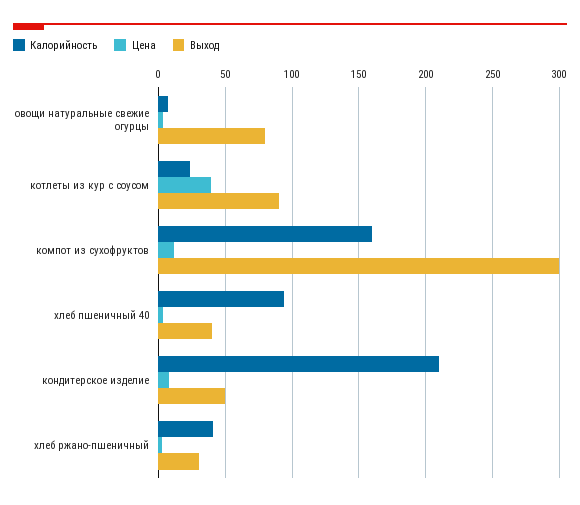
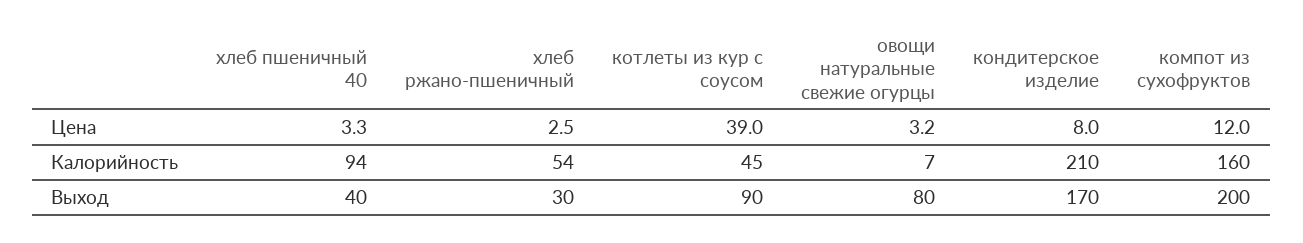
  {
    "Калорийность": {
      "овощи натуральные свежие огурцы": 7,
-     "котлеты из кур с соусом": 25,
+     "котлеты из кур с соусом": 45,
      "компот из сухофруктов": 160,
      "хлеб пшеничный 40": 94,
      "кондитерское изделие": 210,
-     "хлеб ржано-пшеничный": 40
+     "хлеб ржано-пшеничный": 54
    },
    "Цена": {
      "овощи натуральные свежие огурцы": 3.2,
      "котлеты из кур с соусом": 39,
      "компот из сухофруктов": 12,
      "хлеб пшеничный 40": 3.3,
      "кондитерское изделие": 8,
      "хлеб ржано-пшеничный": 2.5
    },
    "Выход": {
      "овощи натуральные свежие огурцы": 80,
      "котлеты из кур с соусом": 90,
-     "компот из сухофруктов": 300,
+     "компот из сухофруктов": 200,
      "хлеб пшеничный 40": 40,
-     "кондитерское изделие": 50,
+     "кондитерское изделие": 170,
      "хлеб ржано-пшеничный": 30
    }
  }

